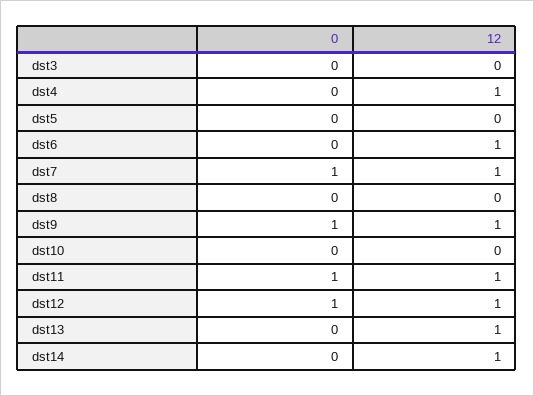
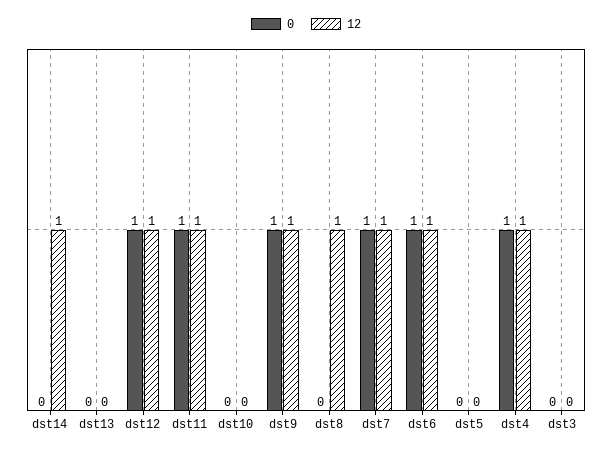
  {
    "0": {
      "dst3": 0,
-     "dst4": 0,
+     "dst4": 1,
      "dst5": 0,
-     "dst6": 0,
+     "dst6": 1,
      "dst7": 1,
      "dst8": 0,
      "dst9": 1,
      "dst10": 0,
      "dst11": 1,
      "dst12": 1,
      "dst13": 0,
      "dst14": 0
    },
    "12": {
      "dst3": 0,
      "dst4": 1,
      "dst5": 0,
      "dst6": 1,
      "dst7": 1,
-     "dst8": 0,
+     "dst8": 1,
      "dst9": 1,
      "dst10": 0,
      "dst11": 1,
      "dst12": 1,
-     "dst13": 1,
+     "dst13": 0,
      "dst14": 1
    }
  }

